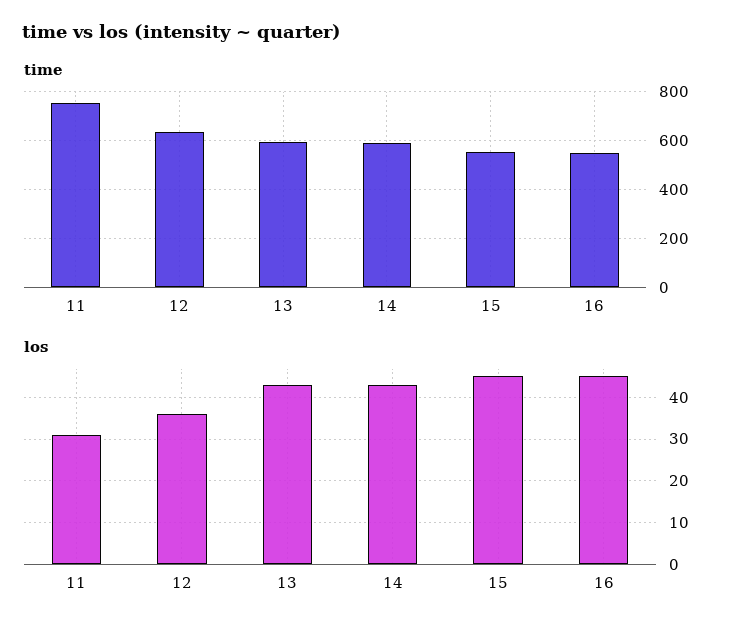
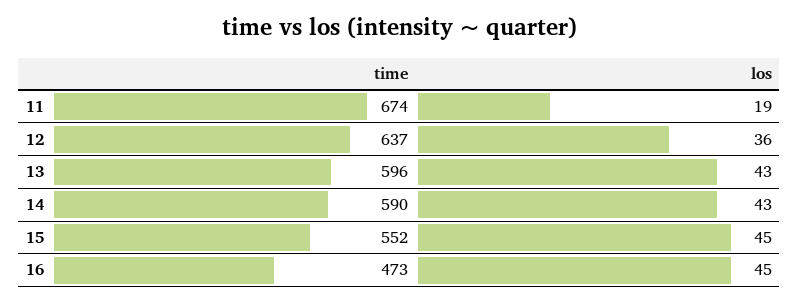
  {
    "time": {
-     "11": 750,
+     "11": 674,
      "12": 637,
      "13": 596,
      "14": 590,
      "15": 552,
-     "16": 550
+     "16": 473
    },
    "los": {
-     "11": 30,
+     "11": 19,
      "12": 36,
      "13": 43,
      "14": 43,
      "15": 45,
      "16": 45
    }
  }

